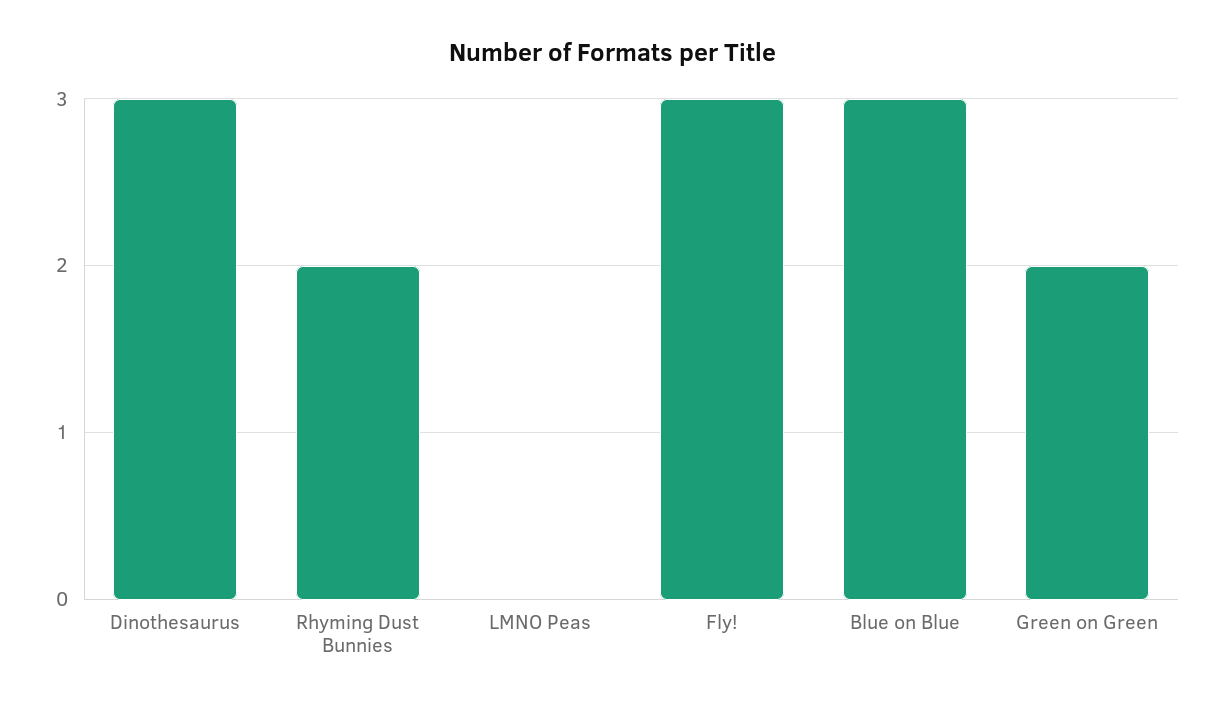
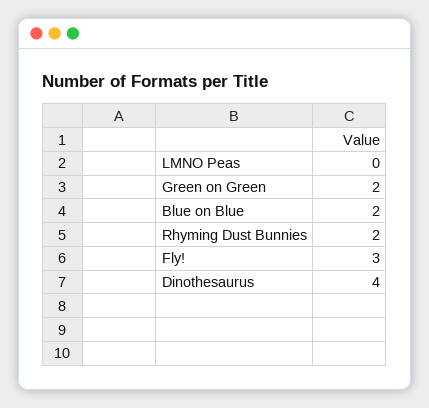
  {
-   "Dinothesaurus": 3,
+   "Dinothesaurus": 4,
    "Rhyming Dust Bunnies": 2,
    "LMNO Peas": 0,
    "Fly!": 3,
-   "Blue on Blue": 3,
+   "Blue on Blue": 2,
    "Green on Green": 2
  }

